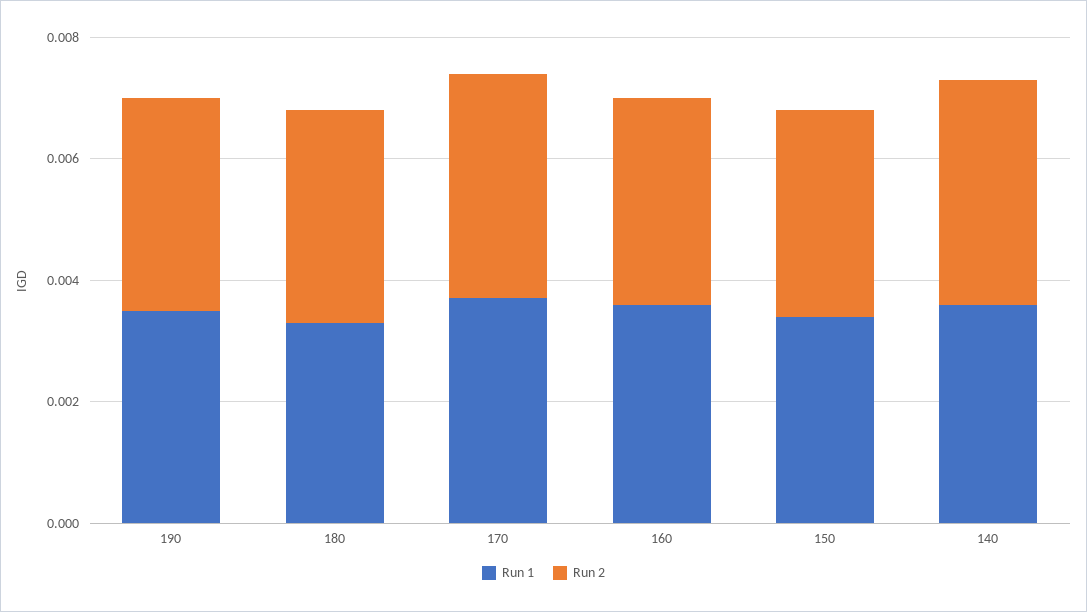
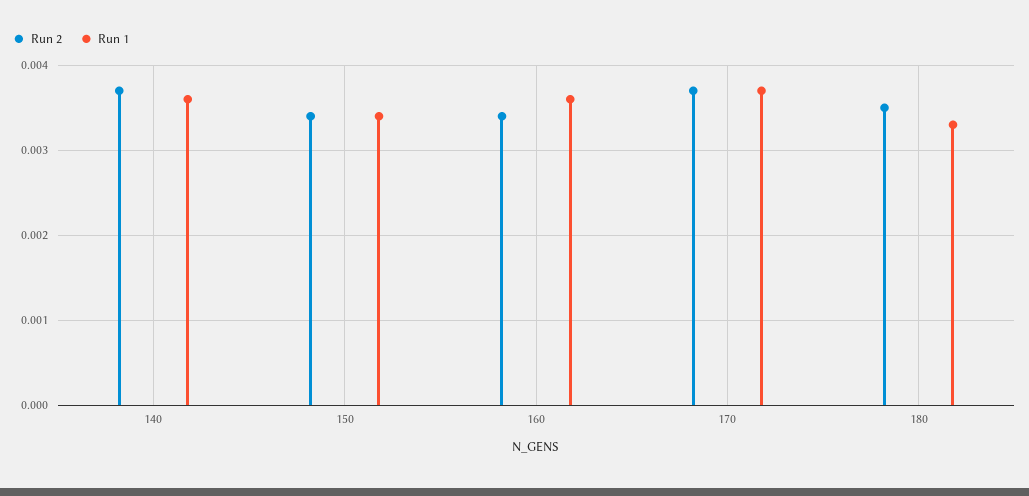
  {
    "Run 1": {
-     "190": 0.0035,
      "180": 0.0033,
      "170": 0.0037,
      "160": 0.0036,
      "150": 0.0034,
      "140": 0.0036
    },
    "Run 2": {
-     "190": 0.0035,
      "180": 0.0035,
      "170": 0.0037,
      "160": 0.0034,
      "150": 0.0034,
      "140": 0.0037
    }
  }

